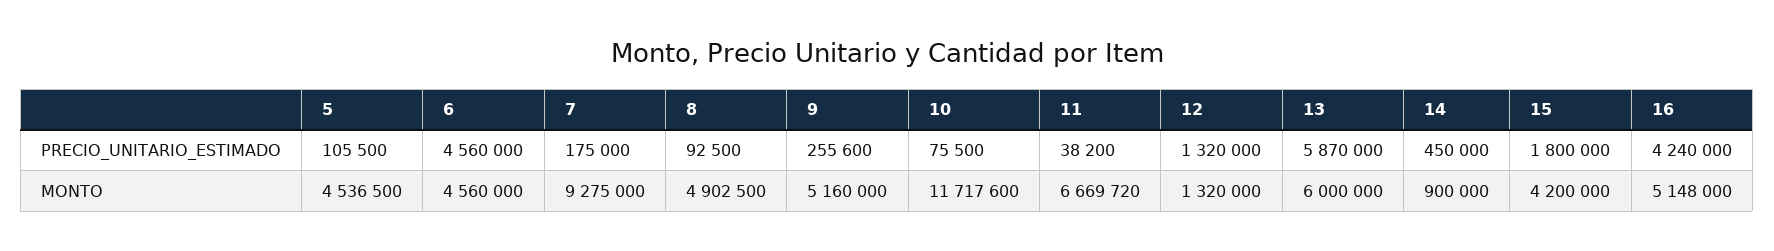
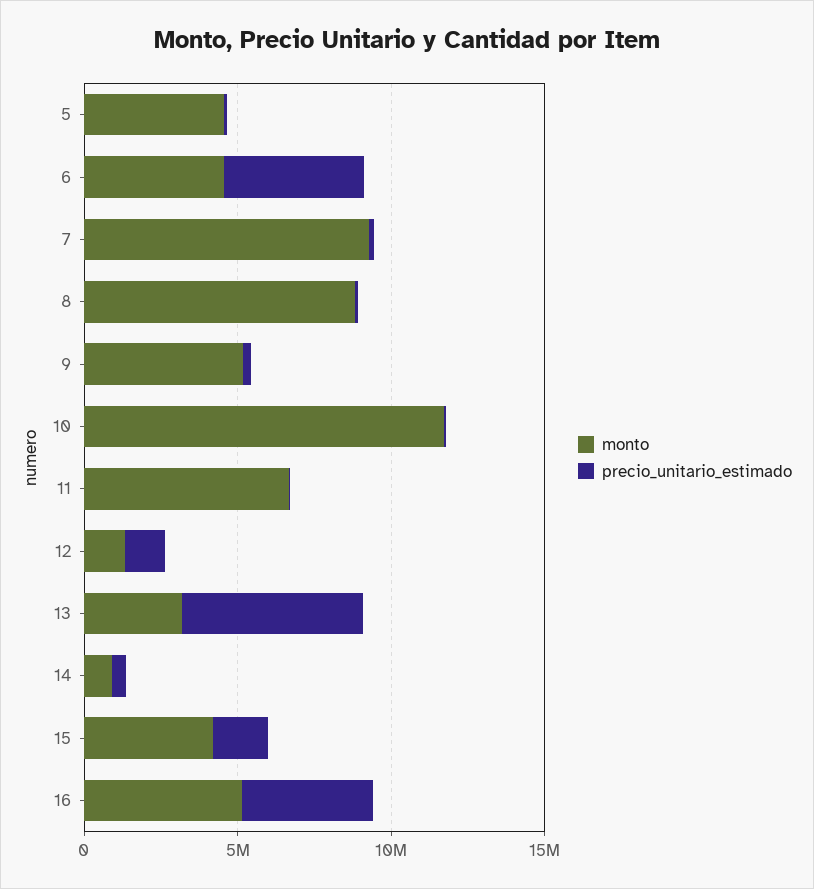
  {
    "PRECIO_UNITARIO_ESTIMADO": {
      "5": 105500,
      "6": 4560000,
      "7": 175000,
      "8": 92500,
      "9": 255600,
      "10": 75500,
      "11": 38200,
      "12": 1320000,
      "13": 5870000,
      "14": 450000,
      "15": 1800000,
      "16": 4240000
    },
    "MONTO": {
      "5": 4536500,
      "6": 4560000,
      "7": 9275000,
-     "8": 4902500,
+     "8": 9000000,
      "9": 5160000,
      "10": 11717600,
      "11": 6669720,
      "12": 1320000,
-     "13": 6000000,
+     "13": 3000000,
      "14": 900000,
      "15": 4200000,
      "16": 5148000
    }
  }

